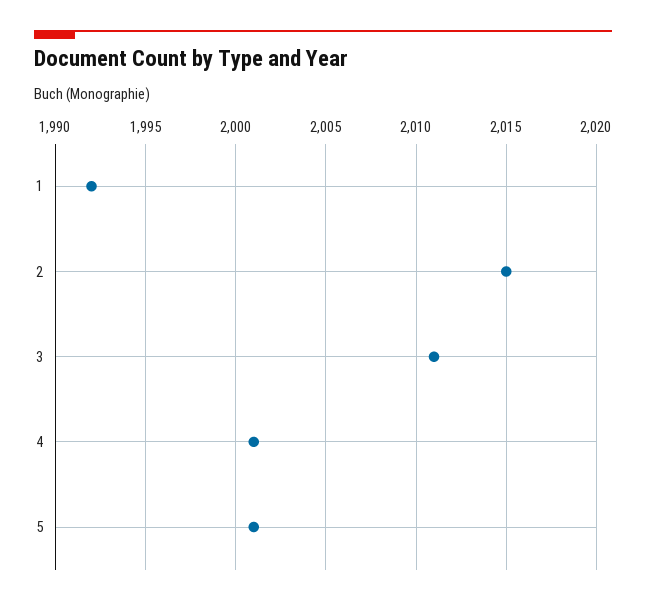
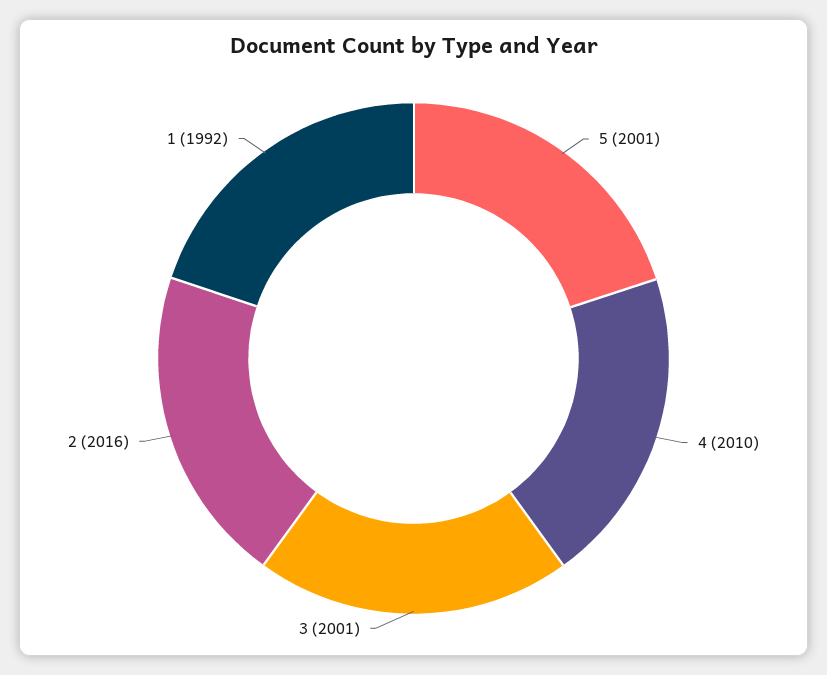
  {
    "1": 1992,
-   "2": 2015,
+   "2": 2016,
-   "3": 2011,
+   "3": 2001,
-   "4": 2001,
+   "4": 2010,
    "5": 2001
  }

